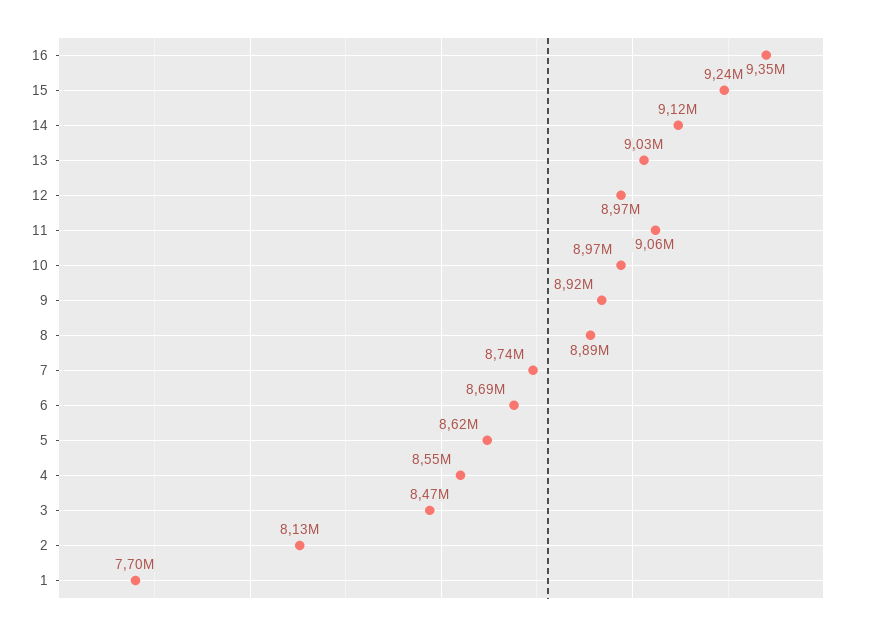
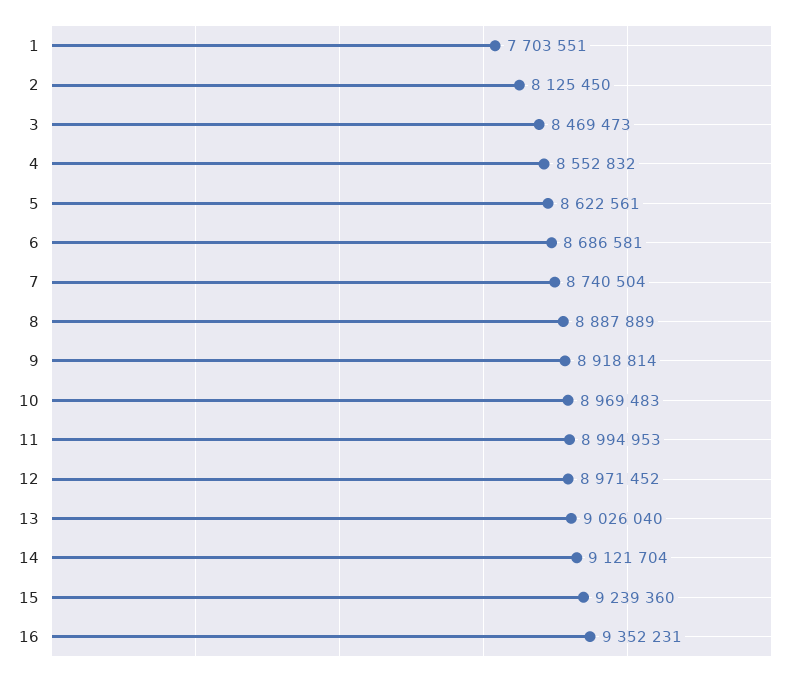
  {
    "16": 9352231,
    "15": 9239360,
    "14": 9121704,
    "13": 9026040,
    "12": 8971452,
-   "11": 9060000,
+   "11": 8994953,
    "10": 8969483,
    "9": 8918814,
    "8": 8887889,
    "7": 8740504,
    "6": 8686581,
    "5": 8622561,
    "4": 8552832,
    "3": 8469473,
    "2": 8125450,
    "1": 7703551
  }

